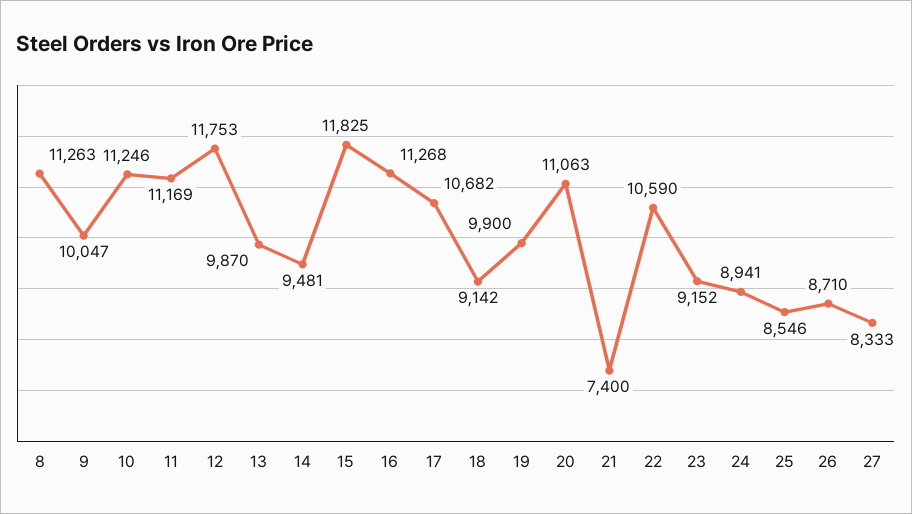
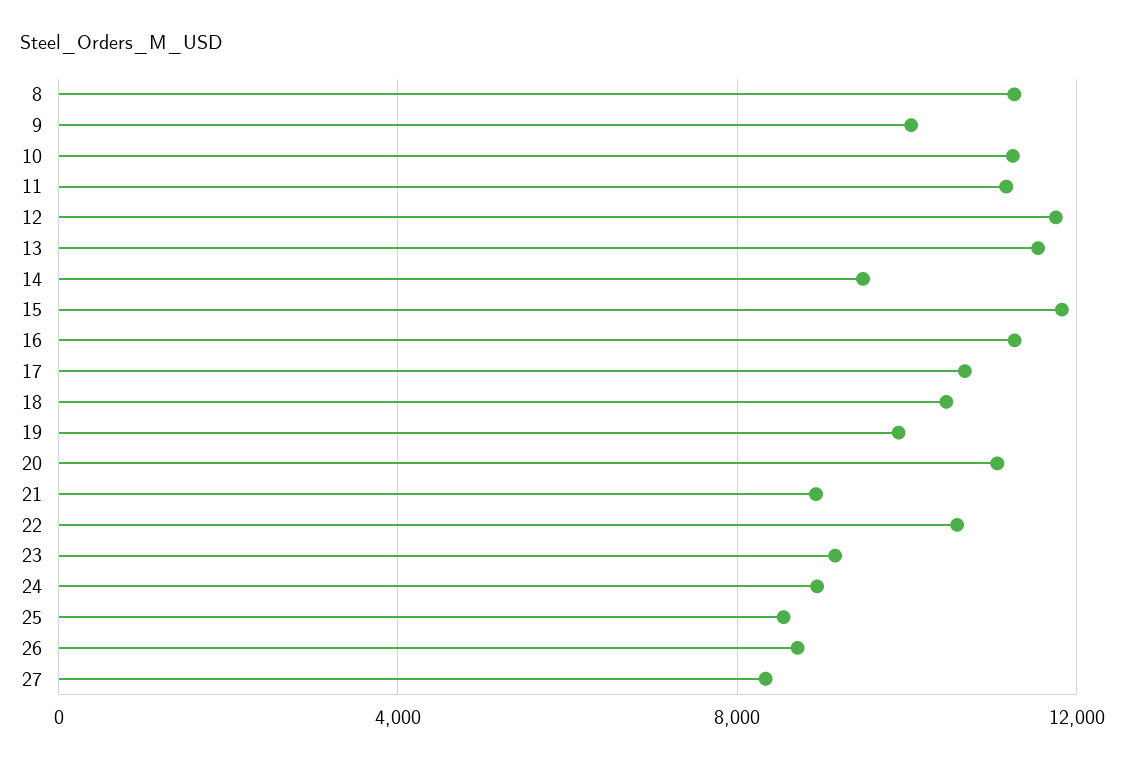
  {
    "8": 11263,
    "9": 10047,
    "10": 11246,
    "11": 11169,
    "12": 11753,
-   "13": 9870,
+   "13": 11500,
    "14": 9481,
    "15": 11825,
    "16": 11268,
    "17": 10682,
-   "18": 9142,
+   "18": 10500,
    "19": 9900,
    "20": 11063,
-   "21": 7400,
+   "21": 9000,
    "22": 10590,
    "23": 9152,
    "24": 8941,
    "25": 8546,
    "26": 8710,
    "27": 8333
  }

